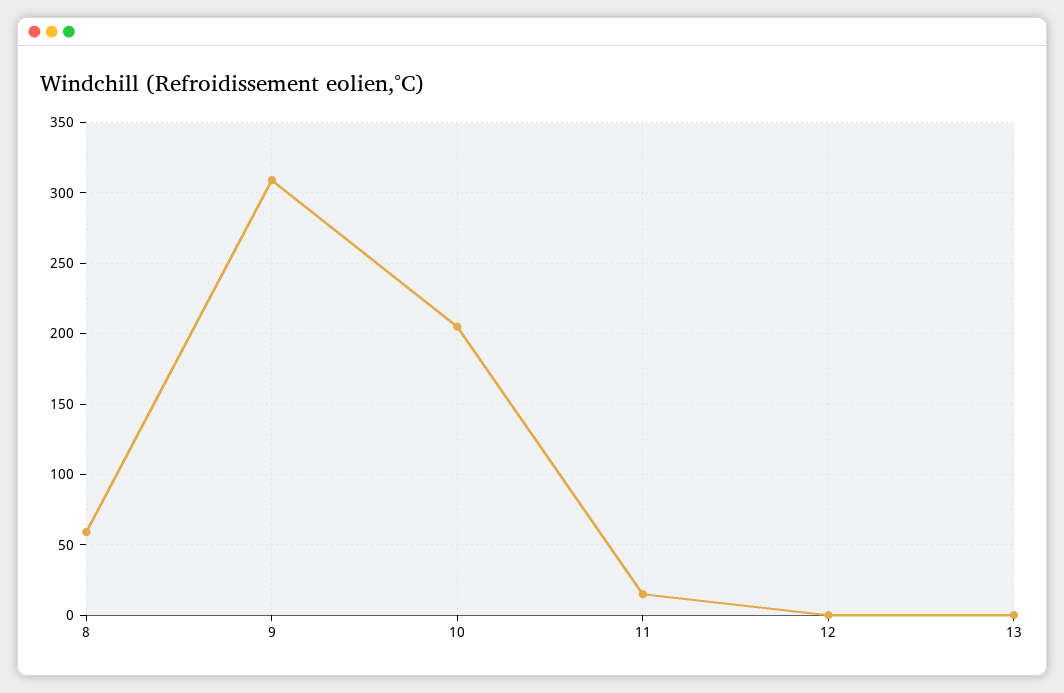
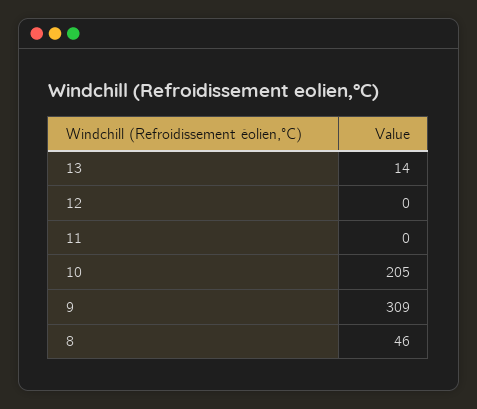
  {
-   "8": 60,
+   "8": 46,
    "9": 309,
    "10": 205,
-   "11": 15,
+   "11": 0,
    "12": 0,
-   "13": 0
+   "13": 14
  }

